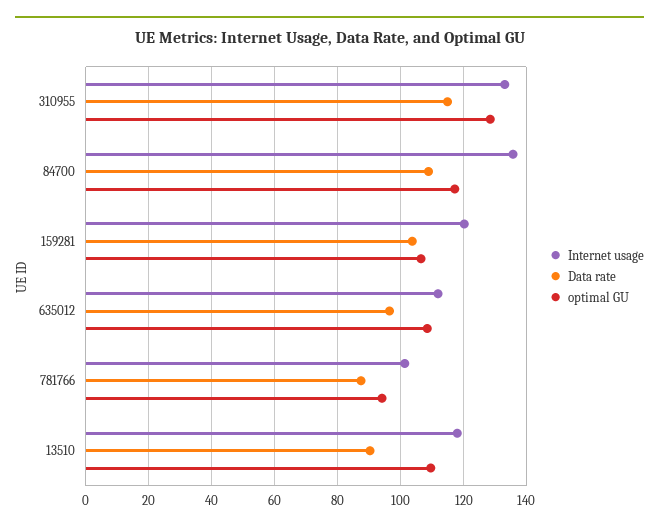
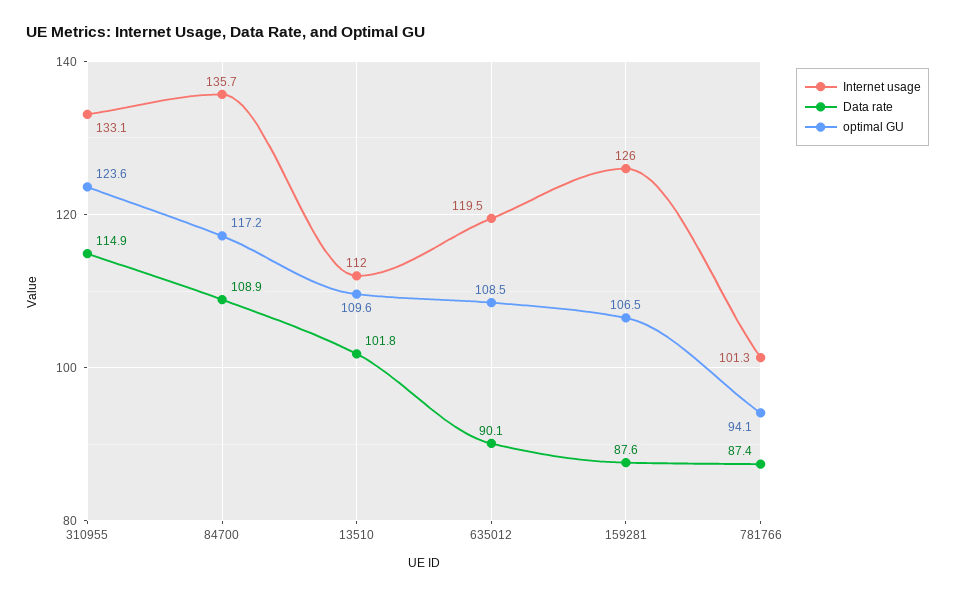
  {
    "Internet usage": {
      "310955": 133.1,
      "84700": 135.7,
-     "159281": 120,
+     "159281": 126,
-     "635012": 112,
+     "635012": 119.5,
      "781766": 101.3,
-     "13510": 118
+     "13510": 112
    },
    "Data rate": {
      "310955": 114.9,
      "84700": 108.9,
-     "159281": 104,
+     "159281": 87.6,
-     "635012": 96,
+     "635012": 90.1,
      "781766": 87.4,
-     "13510": 90
+     "13510": 101.8
    },
    "optimal GU": {
-     "310955": 128,
+     "310955": 123.6,
      "84700": 117.2,
      "159281": 106.5,
      "635012": 108.5,
      "781766": 94.1,
      "13510": 109.6
    }
  }

